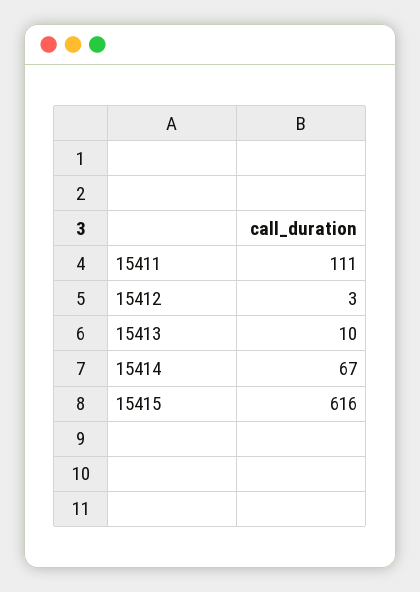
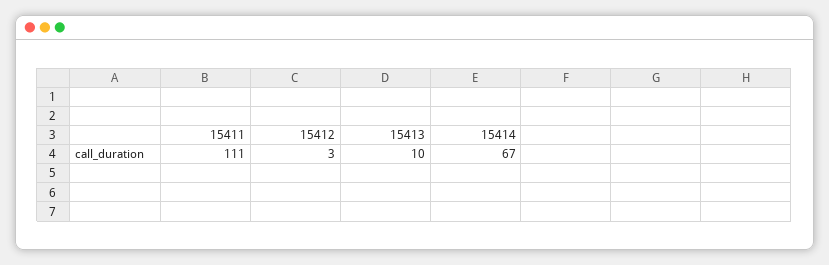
  {
    "15411": 111,
    "15412": 3,
    "15413": 10,
-   "15414": 67,
+   "15414": 67
-   "15415": 616
  }

